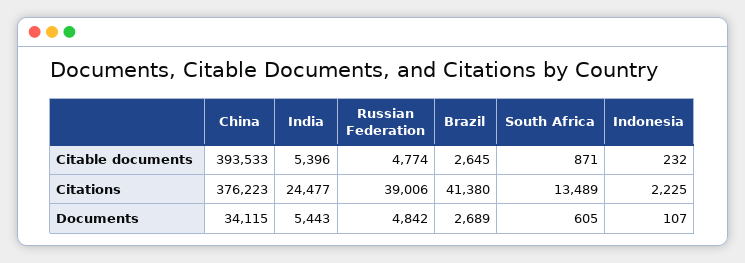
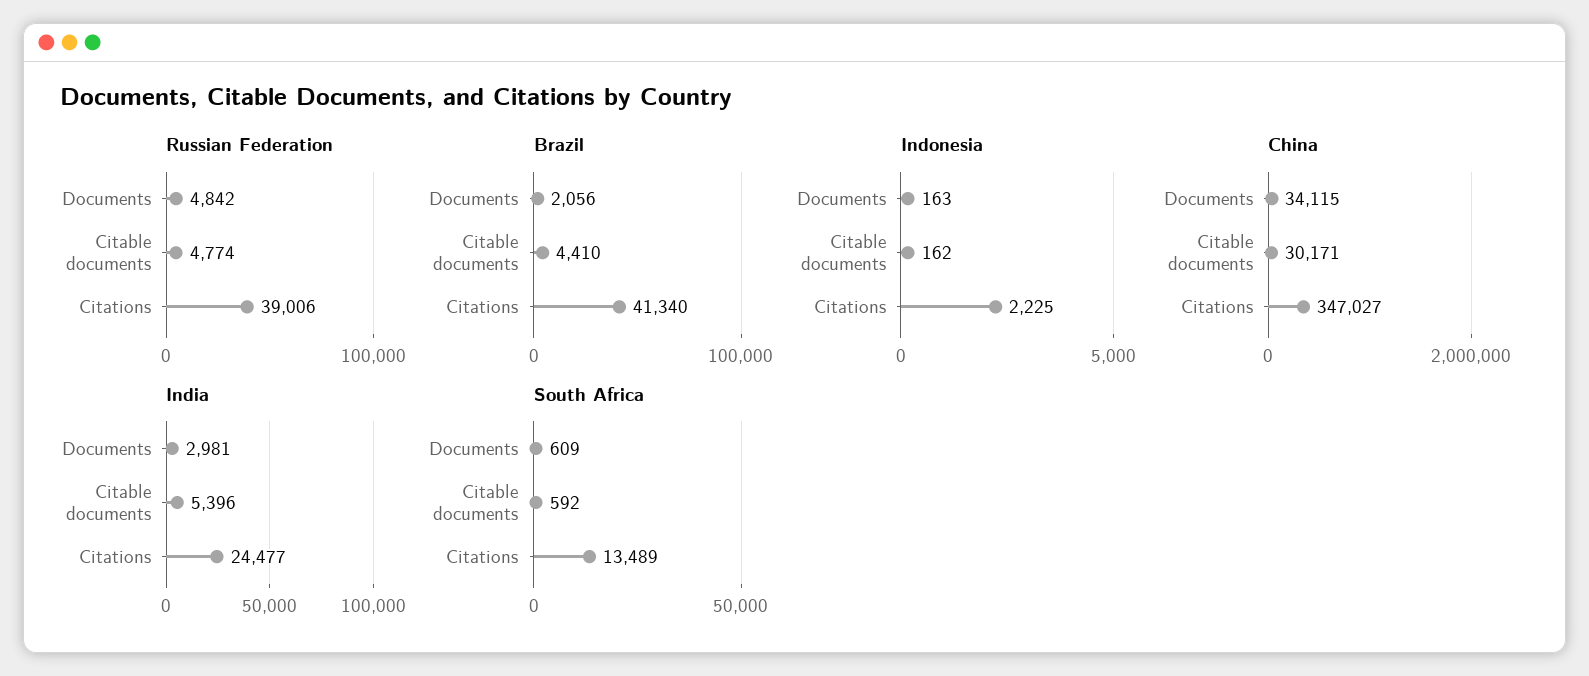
  {
    "China": {
-     "Citable documents": 393533,
+     "Citable documents": 30171,
-     "Citations": 376223,
+     "Citations": 347027,
      "Documents": 34115
    },
    "India": {
      "Citable documents": 5396,
      "Citations": 24477,
-     "Documents": 5443
+     "Documents": 2981
    },
    "Russian Federation": {
      "Citable documents": 4774,
      "Citations": 39006,
      "Documents": 4842
    },
    "Brazil": {
-     "Citable documents": 2645,
+     "Citable documents": 4410,
-     "Citations": 41380,
+     "Citations": 41340,
-     "Documents": 2689
+     "Documents": 2056
    },
    "South Africa": {
-     "Citable documents": 871,
+     "Citable documents": 592,
      "Citations": 13489,
-     "Documents": 605
+     "Documents": 609
    },
    "Indonesia": {
-     "Citable documents": 232,
+     "Citable documents": 162,
      "Citations": 2225,
-     "Documents": 107
+     "Documents": 163
    }
  }

